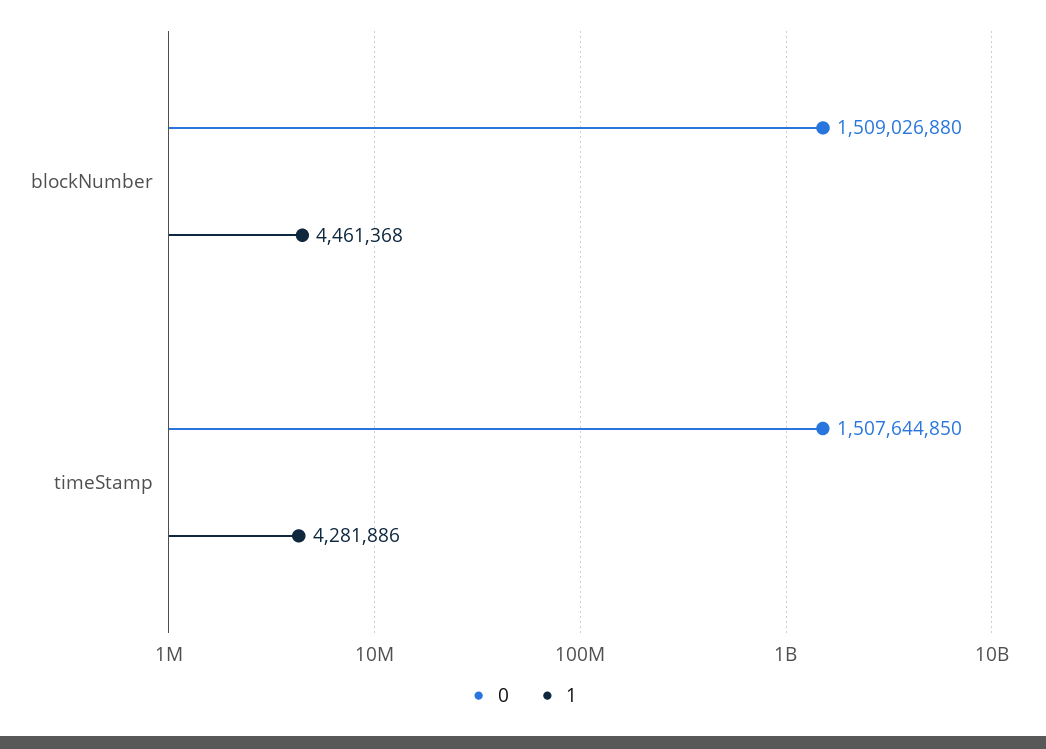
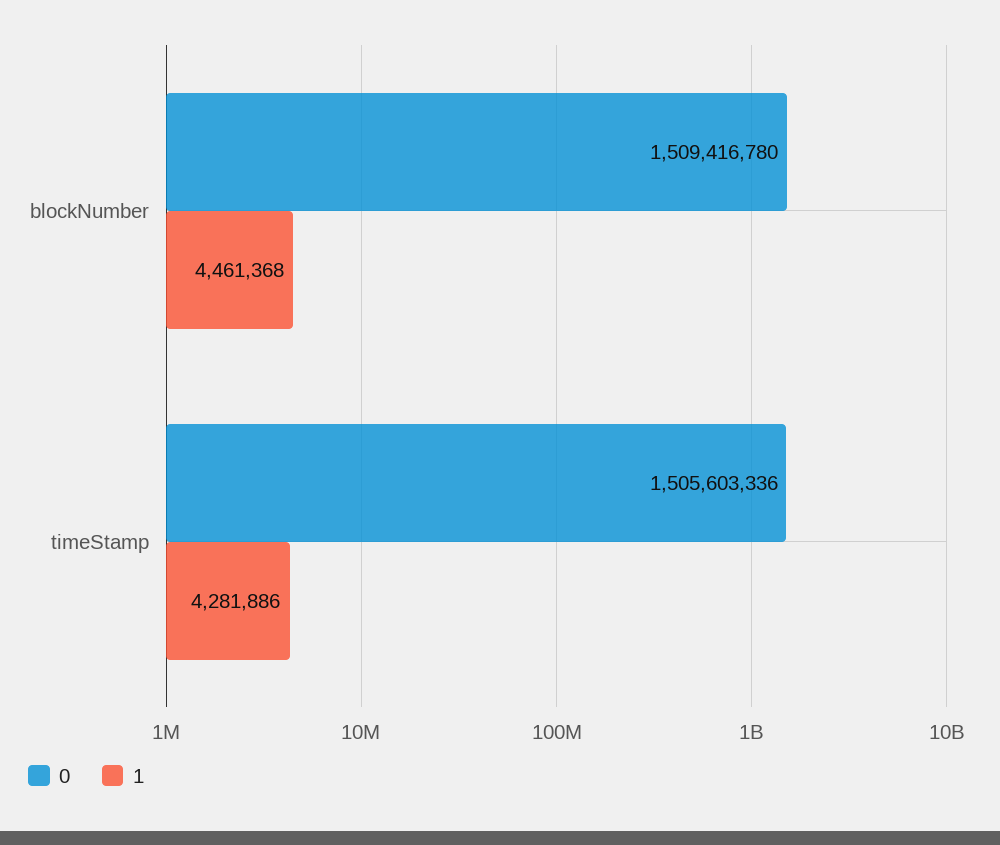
  {
    "0": {
-     "blockNumber": 1509026880,
+     "blockNumber": 1509416780,
-     "timeStamp": 1507644850
+     "timeStamp": 1505603336
    },
    "1": {
      "blockNumber": 4461368,
      "timeStamp": 4281886
    }
  }

